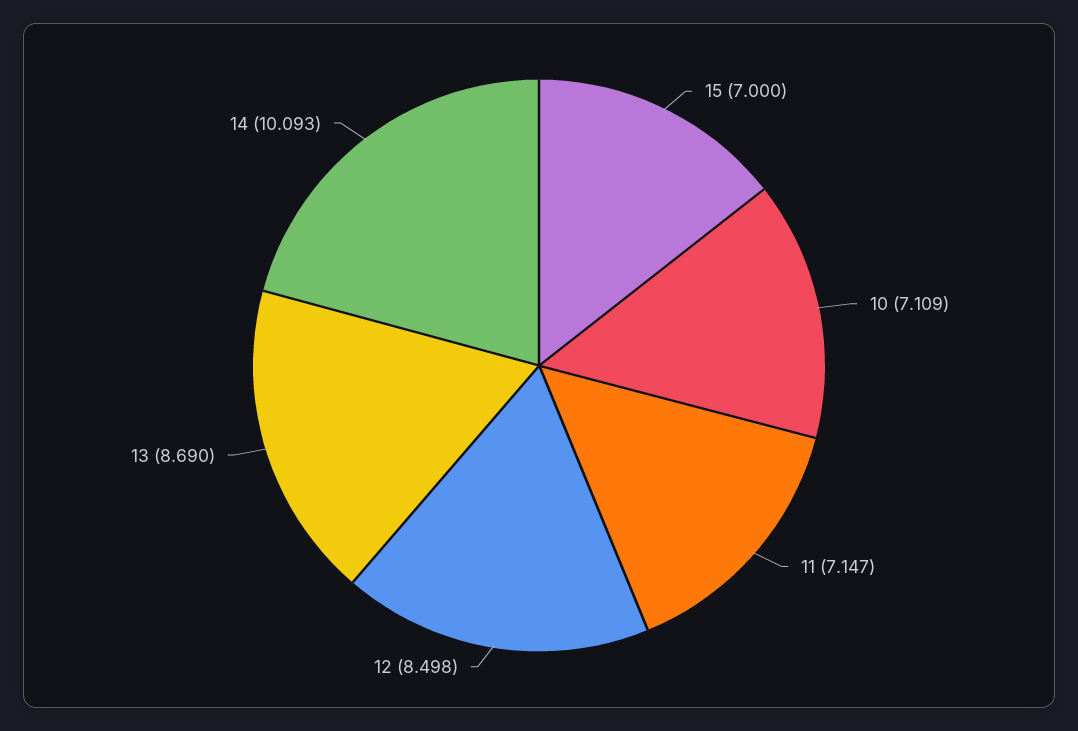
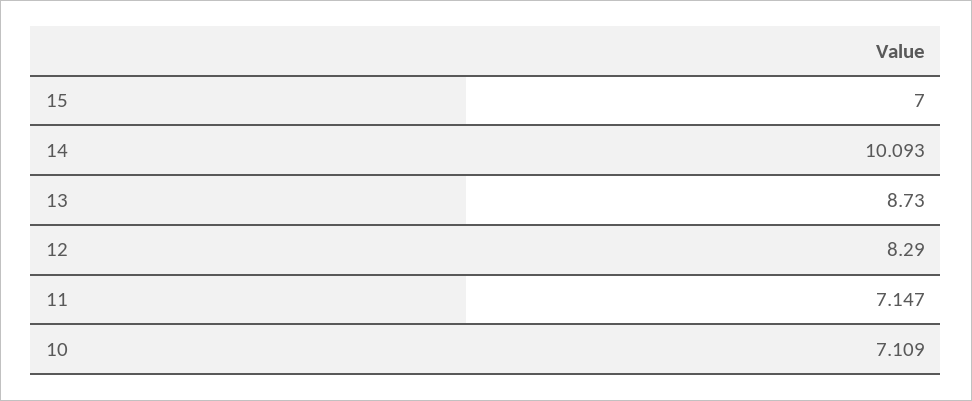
  {
    "15": 7,
    "10": 7.109,
    "11": 7.147,
-   "12": 8.498,
+   "12": 8.29,
-   "13": 8.69,
+   "13": 8.73,
    "14": 10.093
  }

